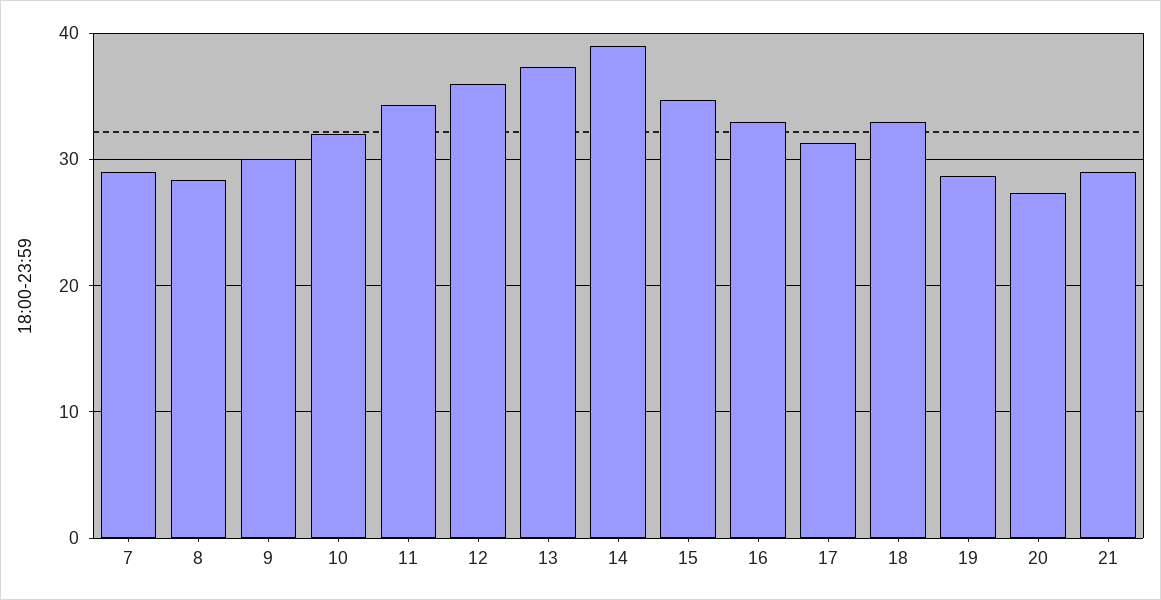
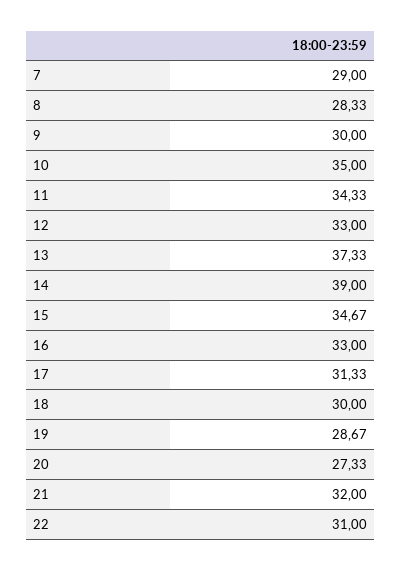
  {
    "7": 29,
    "8": 28.33,
    "9": 30,
-   "10": 32,
+   "10": 35,
    "11": 34.33,
-   "12": 36,
+   "12": 33,
    "13": 37.33,
    "14": 39,
    "15": 34.67,
    "16": 33,
    "17": 31.33,
-   "18": 33,
+   "18": 30,
    "19": 28.67,
    "20": 27.33,
-   "21": 29
+   "21": 32,
+   "22": 31
  }

